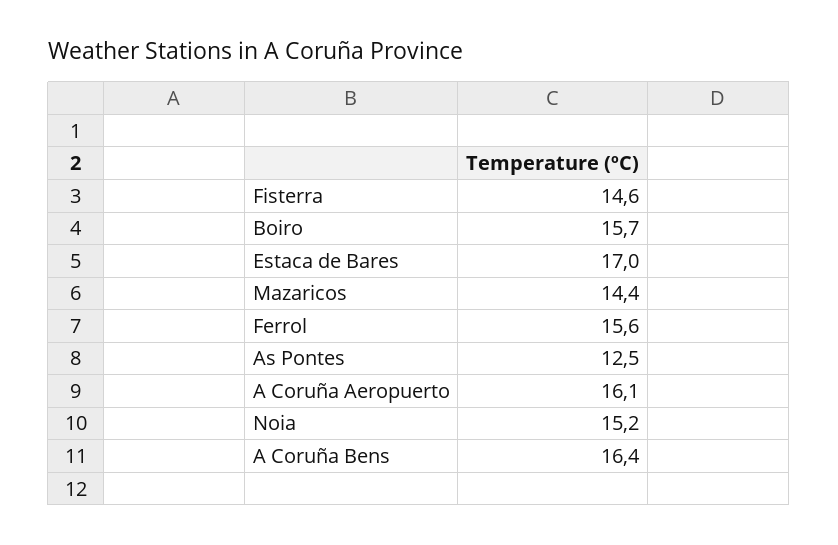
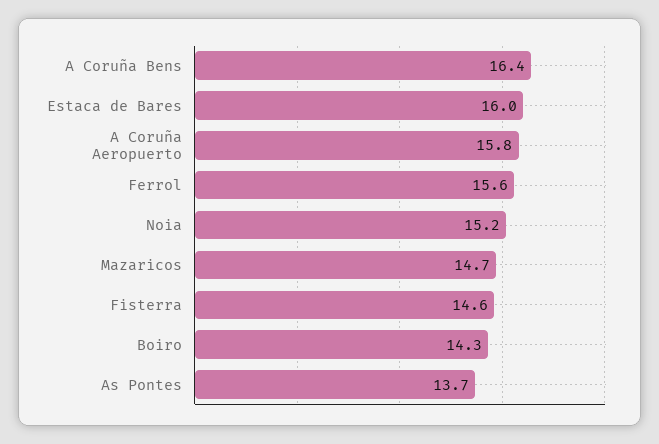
  {
    "Fisterra": 14.6,
-   "Boiro": 15.7,
+   "Boiro": 14.3,
-   "Estaca de Bares": 17,
+   "Estaca de Bares": 16,
-   "Mazaricos": 14.4,
+   "Mazaricos": 14.7,
    "Ferrol": 15.6,
-   "As Pontes": 12.5,
+   "As Pontes": 13.7,
-   "A Coruña Aeropuerto": 16.1,
+   "A Coruña Aeropuerto": 15.8,
    "Noia": 15.2,
    "A Coruña Bens": 16.4
  }

